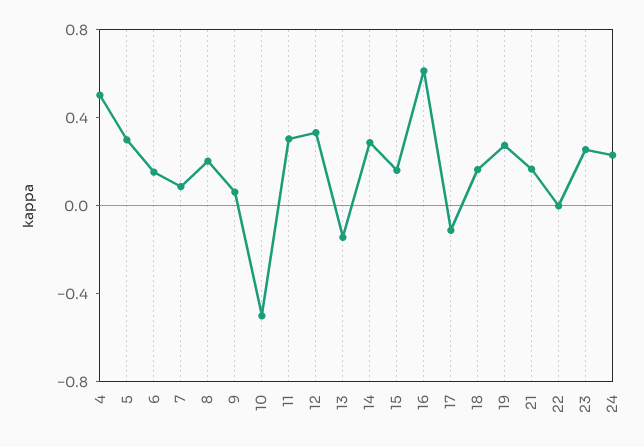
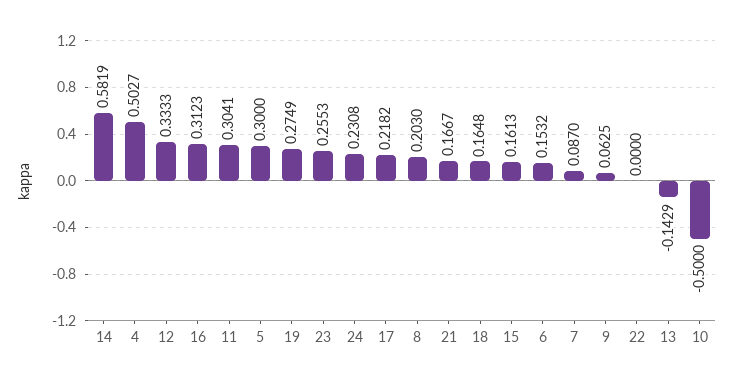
  {
    "4": 0.5027,
    "5": 0.3,
    "6": 0.1532,
    "7": 0.087,
    "8": 0.203,
    "9": 0.0625,
    "10": -0.5,
    "11": 0.3041,
    "12": 0.3333,
    "13": -0.1429,
-   "14": 0.3,
+   "14": 0.5819,
    "15": 0.1613,
-   "16": 0.6,
+   "16": 0.3123,
-   "17": -0.1,
+   "17": 0.2182,
    "18": 0.1648,
    "19": 0.2749,
    "21": 0.1667,
    "22": 0,
    "23": 0.2553,
    "24": 0.2308
  }

